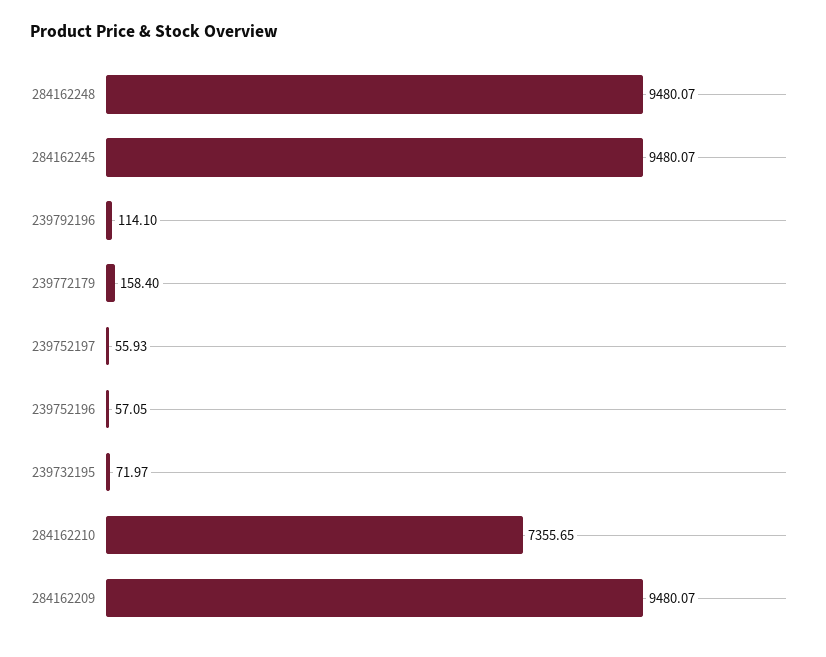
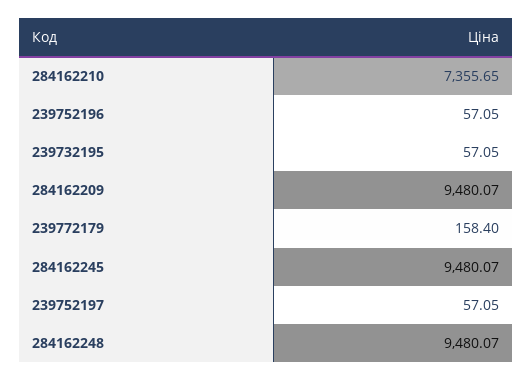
  {
    "284162248": 9480.07,
    "284162245": 9480.07,
-   "239792196": 114.1,
    "239772179": 158.4,
-   "239752197": 55.93,
+   "239752197": 57.05,
    "239752196": 57.05,
-   "239732195": 71.97,
+   "239732195": 57.05,
    "284162210": 7355.65,
    "284162209": 9480.07
  }

